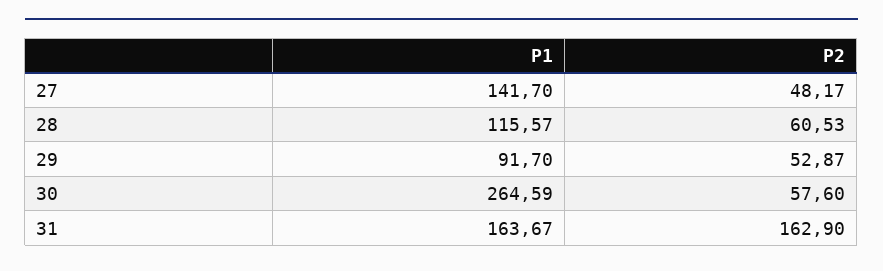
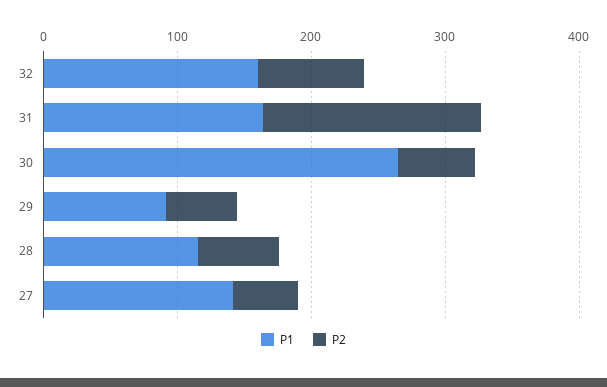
  {
    "P1": {
      "27": 141.7,
      "28": 115.57,
      "29": 91.7,
      "30": 264.59,
-     "31": 163.67
+     "31": 163.67,
+     "32": 160
    },
    "P2": {
      "27": 48.17,
      "28": 60.53,
      "29": 52.87,
      "30": 57.6,
-     "31": 162.9
+     "31": 162.9,
+     "32": 80
    }
  }

